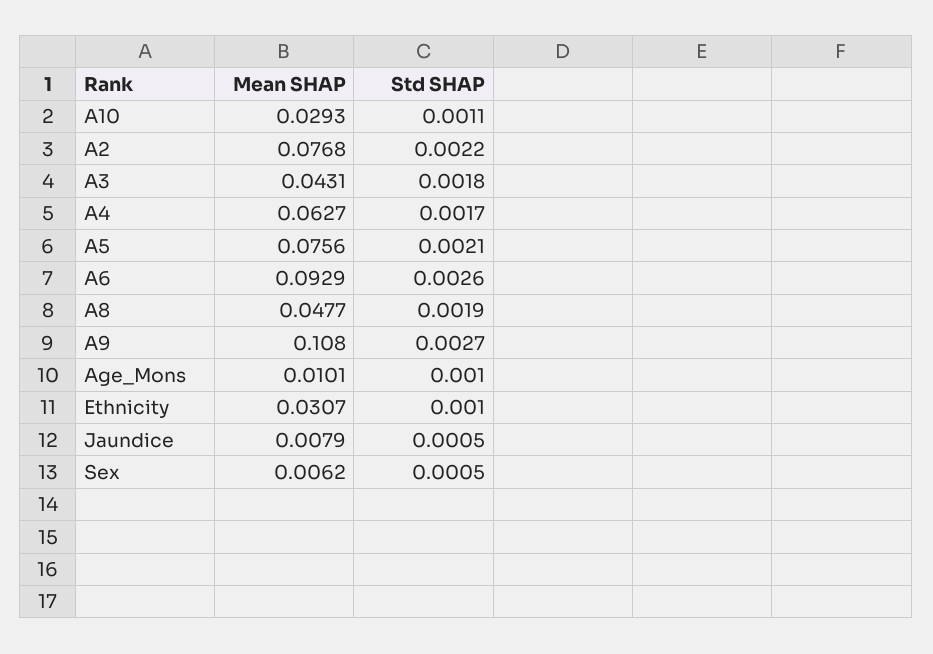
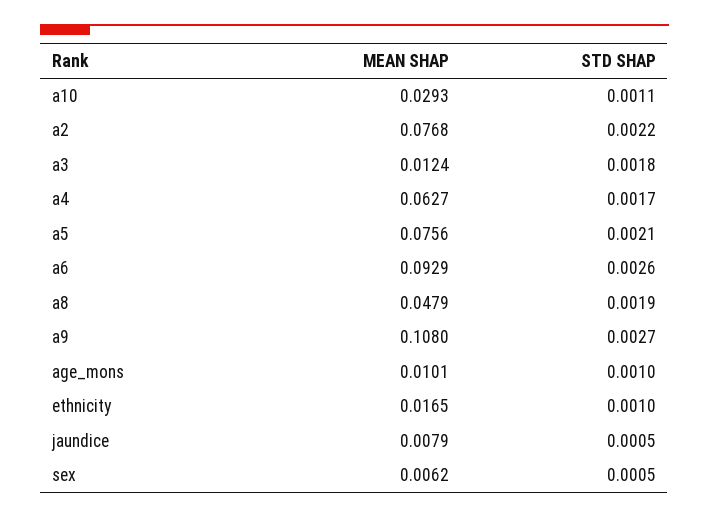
  {
    "Mean SHAP": {
      "A10": 0.0293,
      "A2": 0.0768,
-     "A3": 0.0431,
+     "A3": 0.0124,
      "A4": 0.0627,
      "A5": 0.0756,
      "A6": 0.0929,
-     "A8": 0.0477,
+     "A8": 0.0479,
      "A9": 0.108,
      "Age_Mons": 0.0101,
-     "Ethnicity": 0.0307,
+     "Ethnicity": 0.0165,
      "Jaundice": 0.0079,
      "Sex": 0.0062
    },
    "Std SHAP": {
      "A10": 0.0011,
      "A2": 0.0022,
      "A3": 0.0018,
      "A4": 0.0017,
      "A5": 0.0021,
      "A6": 0.0026,
      "A8": 0.0019,
      "A9": 0.0027,
      "Age_Mons": 0.001,
      "Ethnicity": 0.001,
      "Jaundice": 0.0005,
      "Sex": 0.0005
    }
  }

